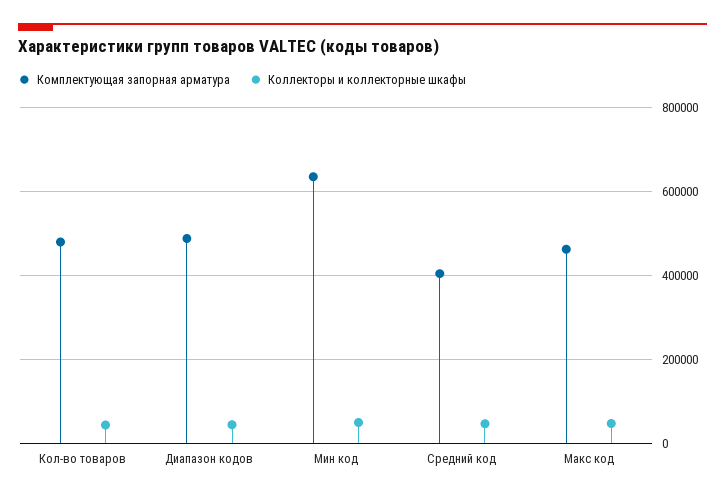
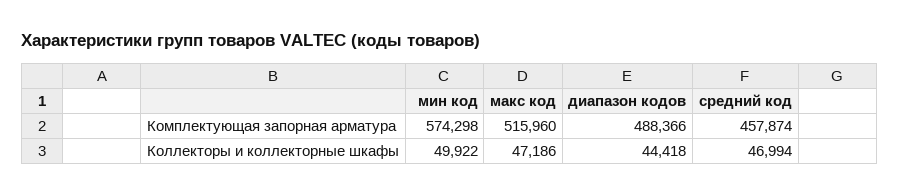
  {
    "Комплектующая запорная арматура": {
-     "Кол-во товаров": 480000,
      "Диапазон кодов": 488366,
-     "Мин код": 640000,
+     "Мин код": 574298,
-     "Средний код": 400000,
+     "Средний код": 457874,
-     "Макс код": 460000
+     "Макс код": 515960
    },
    "Коллекторы и коллекторные шкафы": {
-     "Кол-во товаров": 40000,
      "Диапазон кодов": 44418,
      "Мин код": 49922,
      "Средний код": 46994,
      "Макс код": 47186
    }
  }

